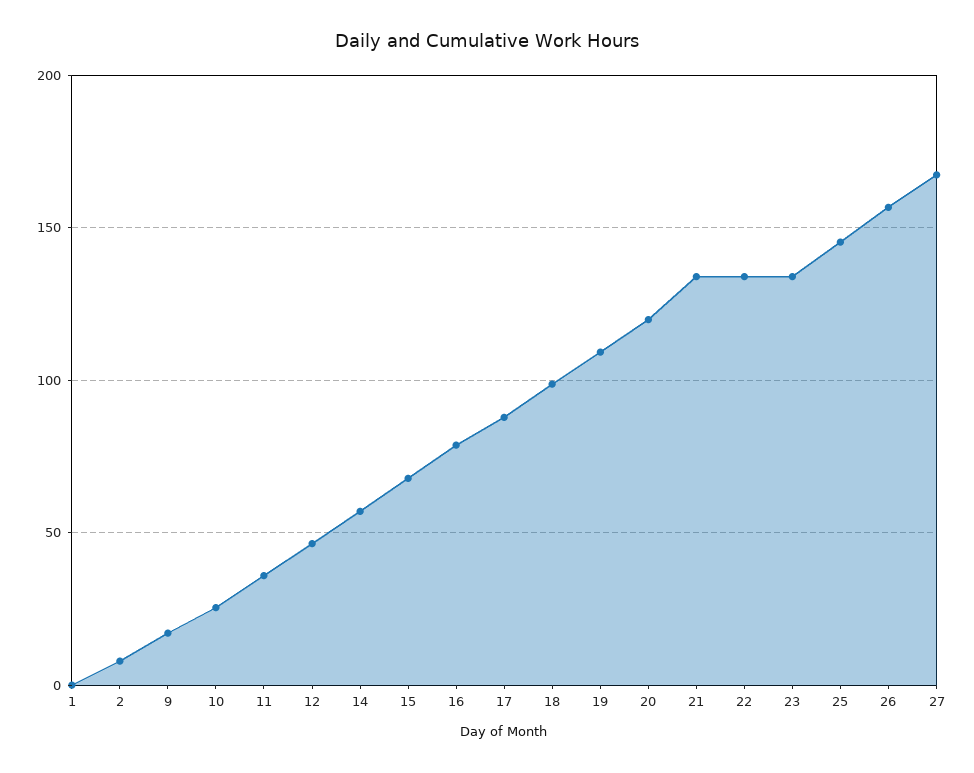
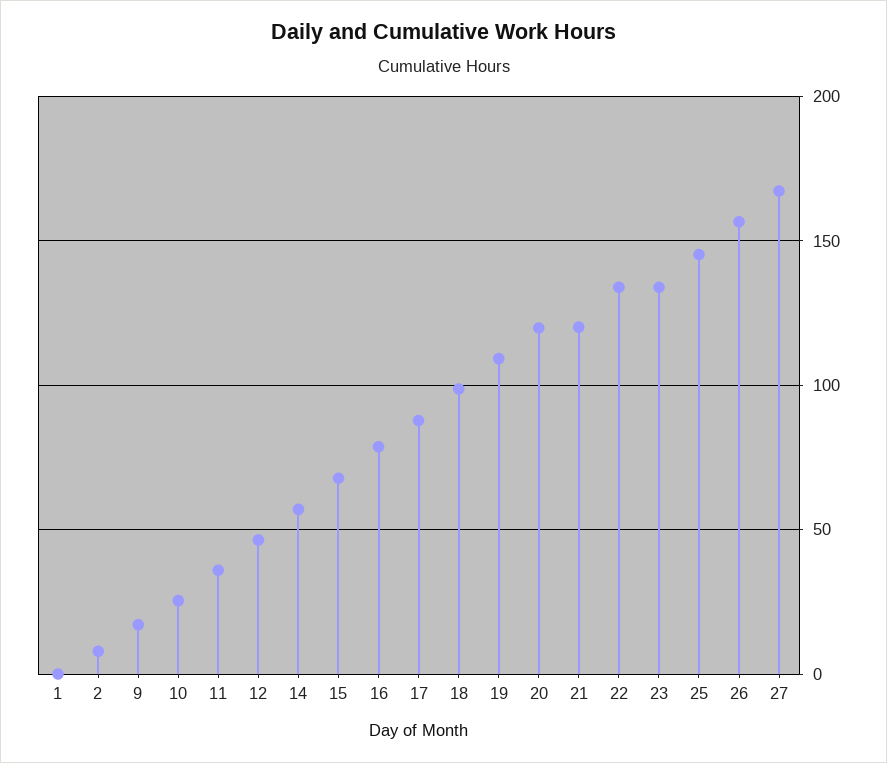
  {
    "1": 0,
    "2": 10,
    "9": 15,
    "10": 25,
    "11": 35,
    "12": 45,
    "14": 55,
    "15": 70,
    "16": 80,
    "17": 90,
    "18": 100,
    "19": 110,
    "20": 120,
-   "21": 135,
+   "21": 120,
    "22": 135,
    "23": 135,
    "25": 145,
    "26": 155,
    "27": 165
  }

